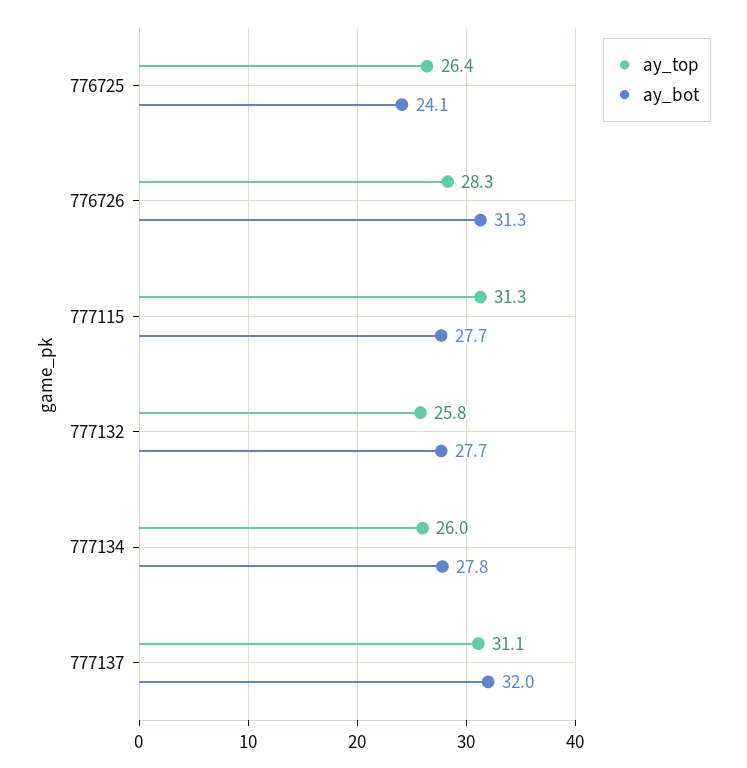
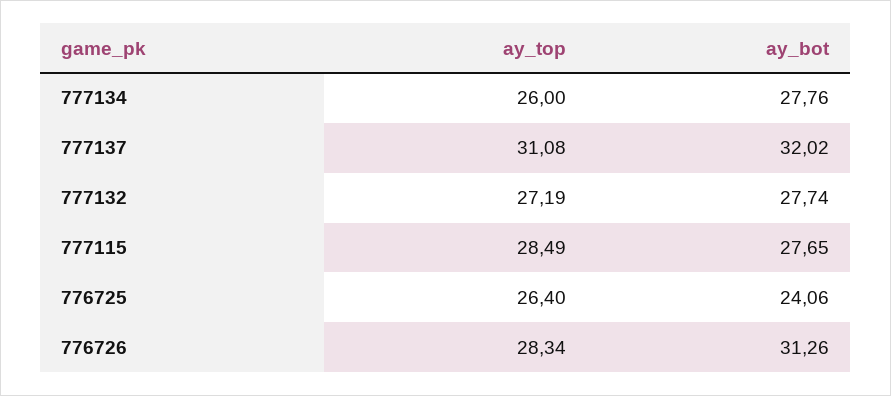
  {
    "ay_top": {
      "776725": 26.4,
      "776726": 28.34,
-     "777115": 31.3,
+     "777115": 28.49,
-     "777132": 25.8,
+     "777132": 27.19,
      "777134": 26,
      "777137": 31.08
    },
    "ay_bot": {
      "776725": 24.06,
      "776726": 31.26,
      "777115": 27.65,
      "777132": 27.74,
      "777134": 27.76,
      "777137": 32.02
    }
  }

